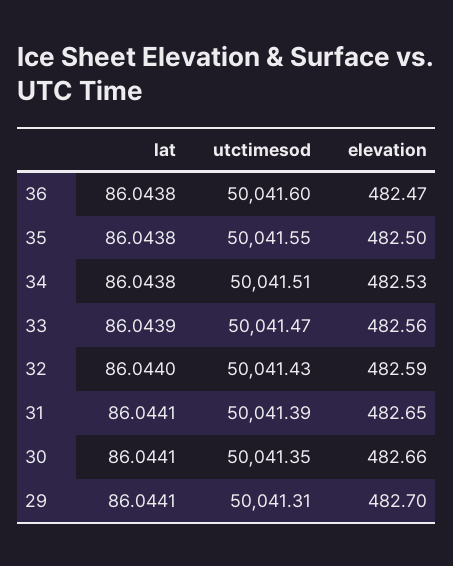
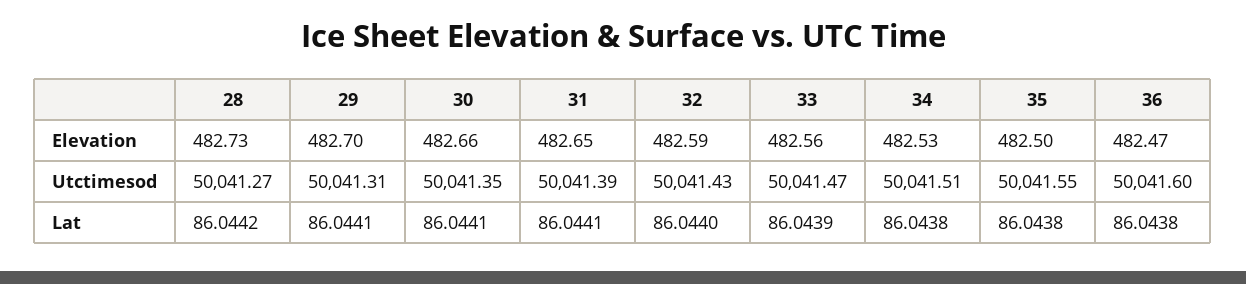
  {
    "lat": {
      "36": 86.0438,
      "35": 86.0438,
      "34": 86.0438,
      "33": 86.0439,
      "32": 86.044,
      "31": 86.0441,
      "30": 86.0441,
-     "29": 86.0441
+     "29": 86.0441,
+     "28": 86.0442
    },
    "utctimesod": {
      "36": 50041.6,
      "35": 50041.55,
      "34": 50041.51,
      "33": 50041.47,
      "32": 50041.43,
      "31": 50041.39,
      "30": 50041.35,
-     "29": 50041.31
+     "29": 50041.31,
+     "28": 50041.27
    },
    "elevation": {
      "36": 482.47,
      "35": 482.5,
      "34": 482.53,
      "33": 482.56,
      "32": 482.59,
      "31": 482.65,
      "30": 482.66,
-     "29": 482.7
+     "29": 482.7,
+     "28": 482.73
    }
  }

